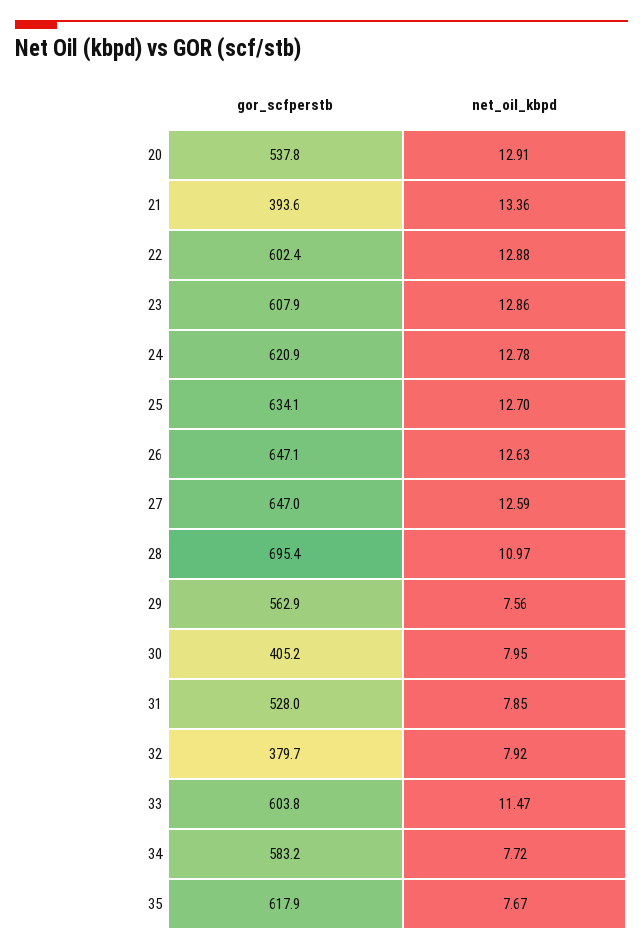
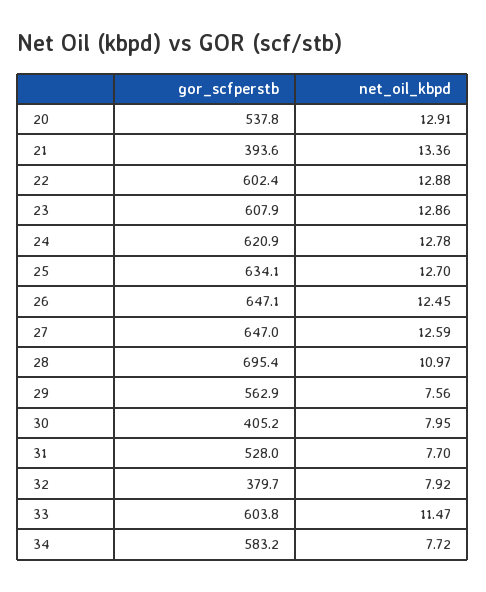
  {
    "gor_scfperstb": {
      "20": 537.8,
      "21": 393.6,
      "22": 602.4,
      "23": 607.9,
      "24": 620.9,
      "25": 634.1,
      "26": 647.1,
      "27": 647,
      "28": 695.4,
      "29": 562.9,
      "30": 405.2,
      "31": 528,
      "32": 379.7,
      "33": 603.8,
-     "34": 583.2,
+     "34": 583.2
-     "35": 617.9
    },
    "net_oil_kbpd": {
      "20": 12.91,
      "21": 13.36,
      "22": 12.88,
      "23": 12.86,
      "24": 12.78,
      "25": 12.7,
-     "26": 12.63,
+     "26": 12.45,
      "27": 12.59,
      "28": 10.97,
      "29": 7.56,
      "30": 7.95,
-     "31": 7.85,
+     "31": 7.7,
      "32": 7.92,
      "33": 11.47,
-     "34": 7.72,
+     "34": 7.72
-     "35": 7.67
    }
  }

